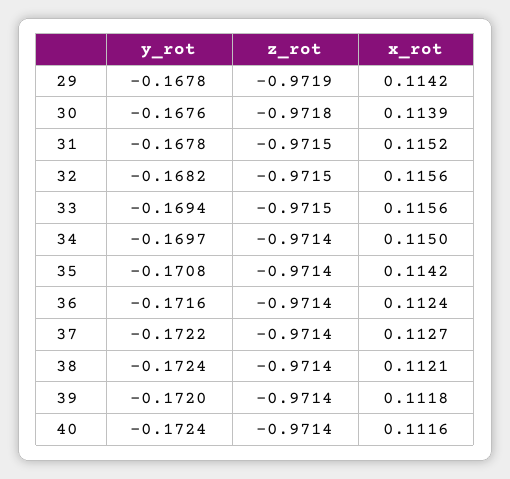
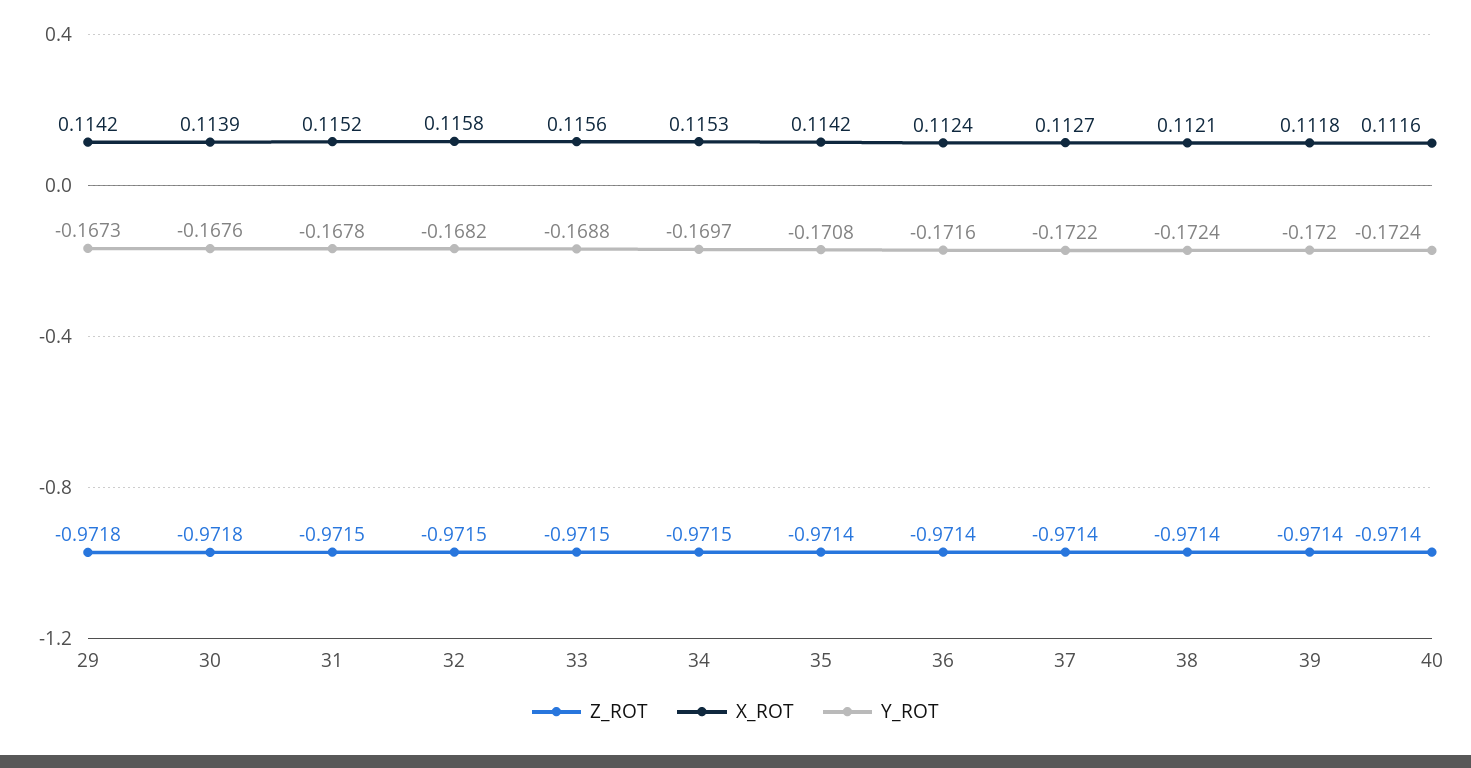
  {
    "y_rot": {
-     "29": -0.1678,
+     "29": -0.1673,
      "30": -0.1676,
      "31": -0.1678,
      "32": -0.1682,
-     "33": -0.1694,
+     "33": -0.1688,
      "34": -0.1697,
      "35": -0.1708,
      "36": -0.1716,
      "37": -0.1722,
      "38": -0.1724,
      "39": -0.172,
      "40": -0.1724
    },
    "z_rot": {
-     "29": -0.9719,
+     "29": -0.9718,
      "30": -0.9718,
      "31": -0.9715,
      "32": -0.9715,
      "33": -0.9715,
-     "34": -0.9714,
+     "34": -0.9715,
      "35": -0.9714,
      "36": -0.9714,
      "37": -0.9714,
      "38": -0.9714,
      "39": -0.9714,
      "40": -0.9714
    },
    "x_rot": {
      "29": 0.1142,
      "30": 0.1139,
      "31": 0.1152,
-     "32": 0.1156,
+     "32": 0.1158,
      "33": 0.1156,
-     "34": 0.115,
+     "34": 0.1153,
      "35": 0.1142,
      "36": 0.1124,
      "37": 0.1127,
      "38": 0.1121,
      "39": 0.1118,
      "40": 0.1116
    }
  }

